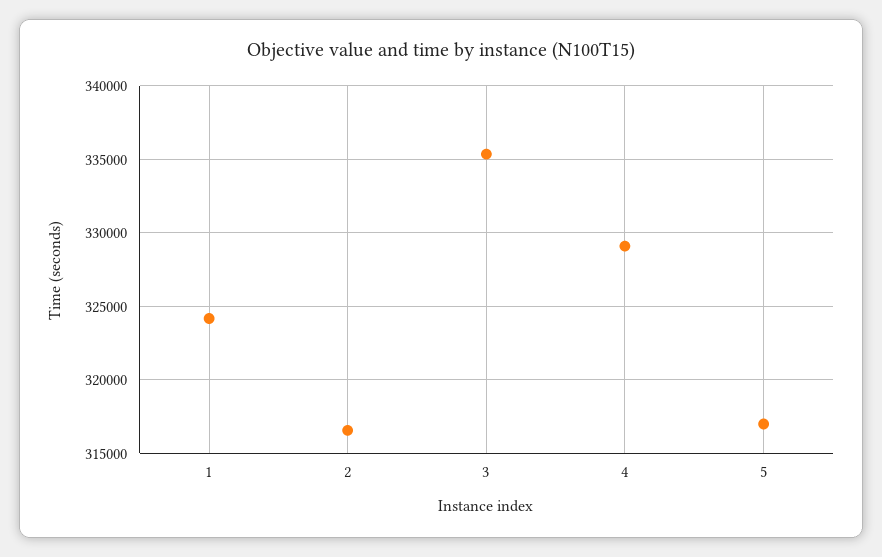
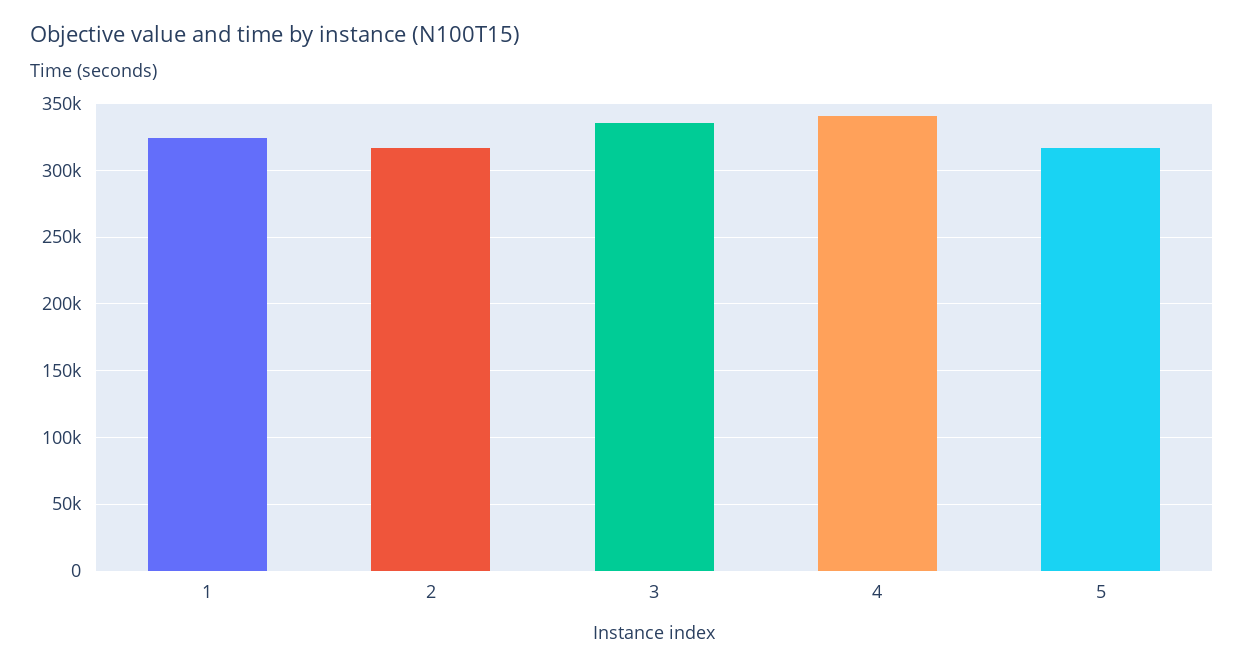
  {
    "1": 324000,
    "2": 316500,
    "3": 335500,
-   "4": 329000,
+   "4": 340000,
    "5": 317000
  }

